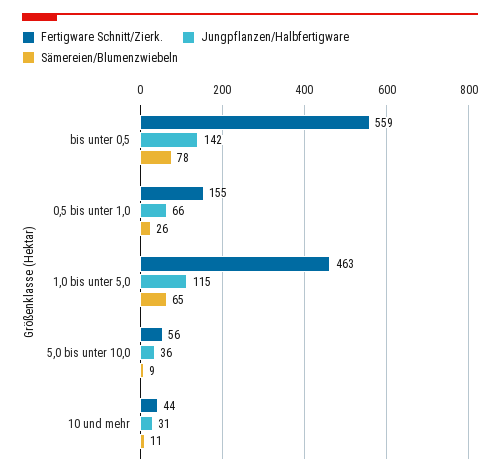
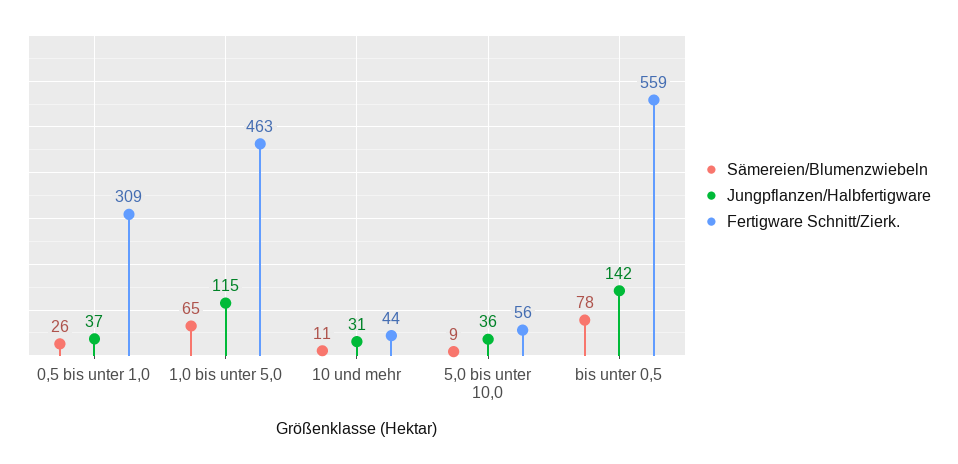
  {
    "Fertigware Schnitt/Zierk.": {
      "bis unter 0,5": 559,
-     "0,5 bis unter 1,0": 155,
+     "0,5 bis unter 1,0": 309,
      "1,0 bis unter 5,0": 463,
      "5,0 bis unter 10,0": 56,
      "10 und mehr": 44
    },
    "Jungpflanzen/Halbfertigware": {
      "bis unter 0,5": 142,
-     "0,5 bis unter 1,0": 66,
+     "0,5 bis unter 1,0": 37,
      "1,0 bis unter 5,0": 115,
      "5,0 bis unter 10,0": 36,
      "10 und mehr": 31
    },
    "Sämereien/Blumenzwiebeln": {
      "bis unter 0,5": 78,
      "0,5 bis unter 1,0": 26,
      "1,0 bis unter 5,0": 65,
      "5,0 bis unter 10,0": 9,
      "10 und mehr": 11
    }
  }

